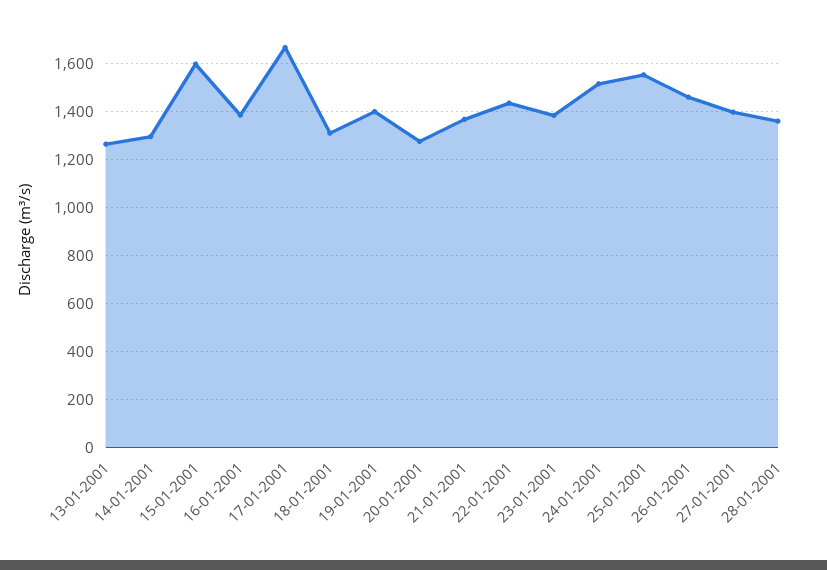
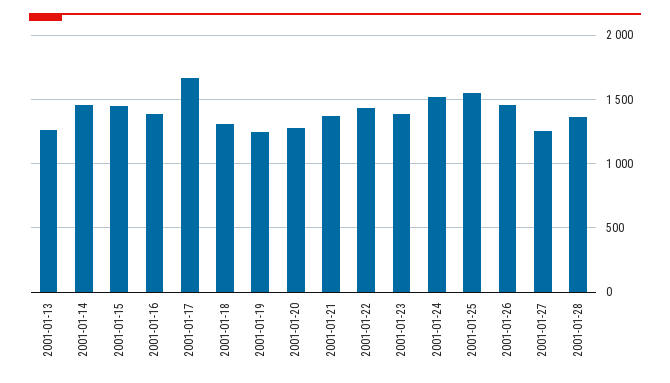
  {
    "13-01-2001": 1275,
-   "14-01-2001": 1300,
+   "14-01-2001": 1450,
-   "15-01-2001": 1600,
+   "15-01-2001": 1450,
    "16-01-2001": 1375,
    "17-01-2001": 1675,
    "18-01-2001": 1300,
-   "19-01-2001": 1400,
+   "19-01-2001": 1250,
    "20-01-2001": 1275,
    "21-01-2001": 1375,
    "22-01-2001": 1425,
    "23-01-2001": 1375,
    "24-01-2001": 1525,
    "25-01-2001": 1550,
    "26-01-2001": 1450,
-   "27-01-2001": 1400,
+   "27-01-2001": 1250,
    "28-01-2001": 1350
  }

